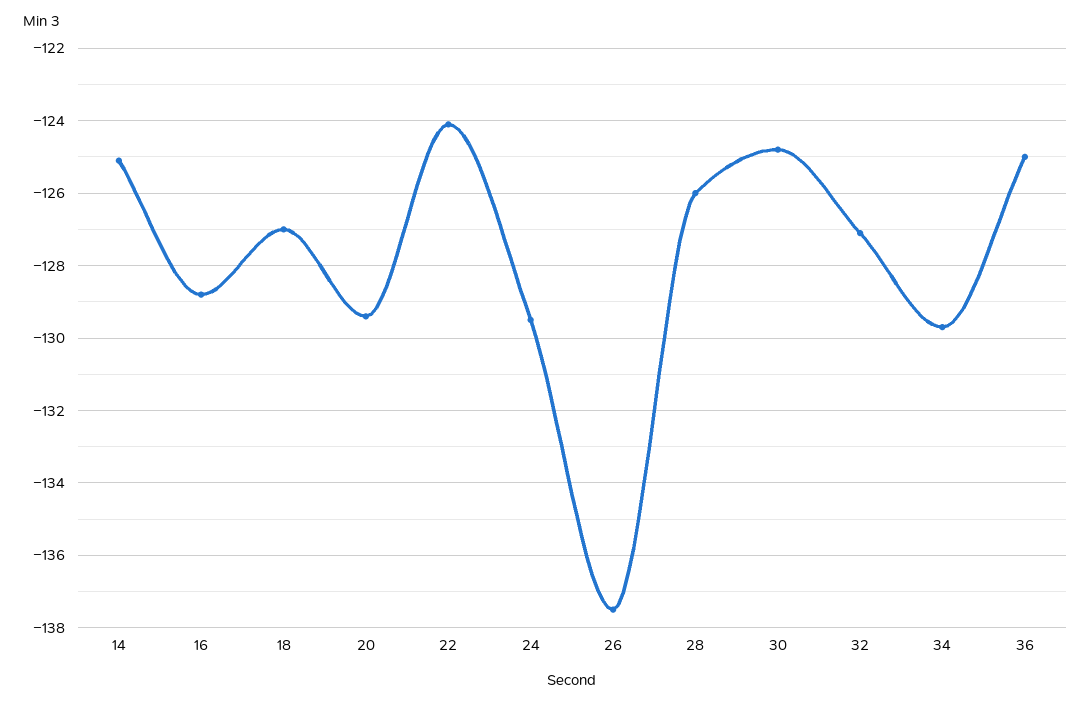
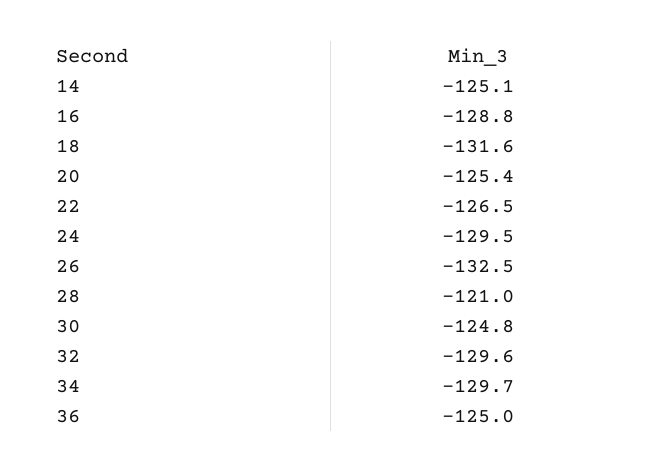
  {
    "14": -125.1,
    "16": -128.8,
-   "18": -127,
+   "18": -131.6,
-   "20": -129.5,
+   "20": -125.4,
-   "22": -124,
+   "22": -126.5,
    "24": -129.5,
-   "26": -137.5,
+   "26": -132.5,
-   "28": -126,
+   "28": -121,
    "30": -124.8,
-   "32": -127,
+   "32": -129.6,
    "34": -129.7,
    "36": -125
  }

